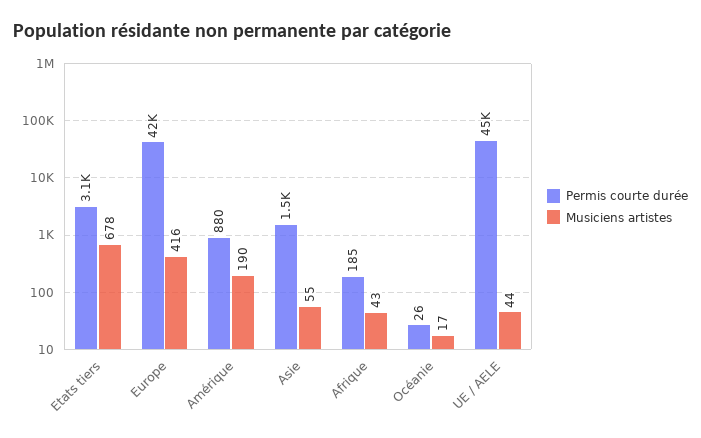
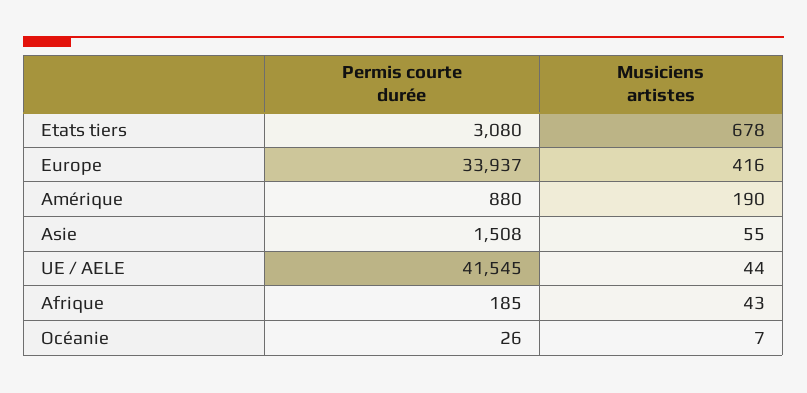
  {
    "Permis courte durée": {
      "Etats tiers": 3080,
-     "Europe": 42000,
+     "Europe": 33937,
      "Amérique": 880,
      "Asie": 1508,
      "Afrique": 185,
      "Océanie": 26,
-     "UE / AELE": 45000
+     "UE / AELE": 41545
    },
    "Musiciens artistes": {
      "Etats tiers": 678,
      "Europe": 416,
      "Amérique": 190,
      "Asie": 55,
      "Afrique": 43,
-     "Océanie": 17,
+     "Océanie": 7,
      "UE / AELE": 44
    }
  }

